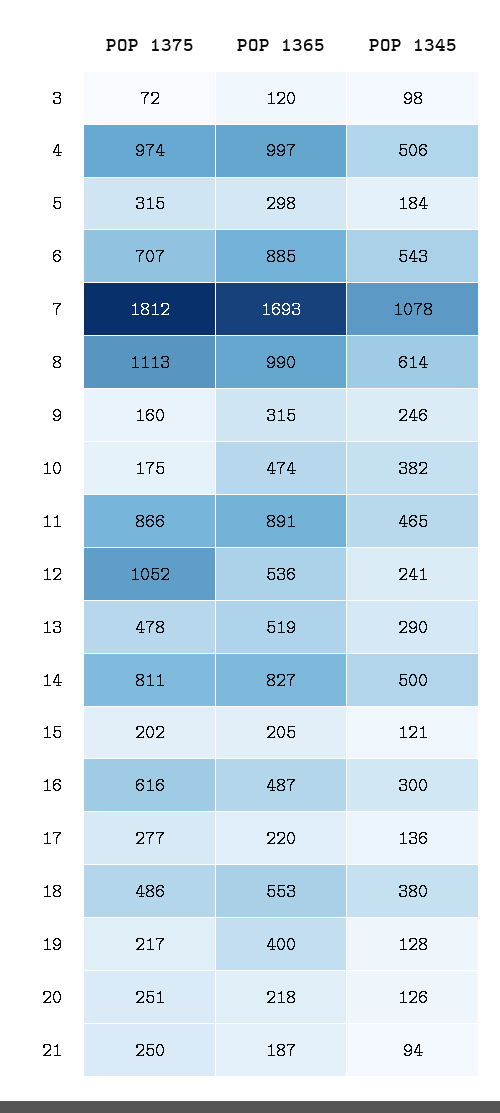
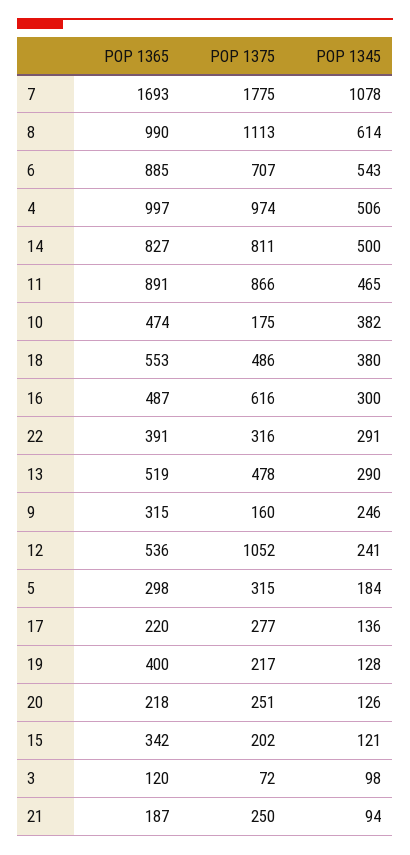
  {
    "POP 1375": {
      "3": 72,
      "4": 974,
      "5": 315,
      "6": 707,
-     "7": 1812,
+     "7": 1775,
      "8": 1113,
      "9": 160,
      "10": 175,
      "11": 866,
      "12": 1052,
      "13": 478,
      "14": 811,
      "15": 202,
      "16": 616,
      "17": 277,
      "18": 486,
      "19": 217,
      "20": 251,
-     "21": 250
+     "21": 250,
+     "22": 316
    },
    "POP 1365": {
      "3": 120,
      "4": 997,
      "5": 298,
      "6": 885,
      "7": 1693,
      "8": 990,
      "9": 315,
      "10": 474,
      "11": 891,
      "12": 536,
      "13": 519,
      "14": 827,
-     "15": 205,
+     "15": 342,
      "16": 487,
      "17": 220,
      "18": 553,
      "19": 400,
      "20": 218,
-     "21": 187
+     "21": 187,
+     "22": 391
    },
    "POP 1345": {
      "3": 98,
      "4": 506,
      "5": 184,
      "6": 543,
      "7": 1078,
      "8": 614,
      "9": 246,
      "10": 382,
      "11": 465,
      "12": 241,
      "13": 290,
      "14": 500,
      "15": 121,
      "16": 300,
      "17": 136,
      "18": 380,
      "19": 128,
      "20": 126,
-     "21": 94
+     "21": 94,
+     "22": 291
    }
  }

